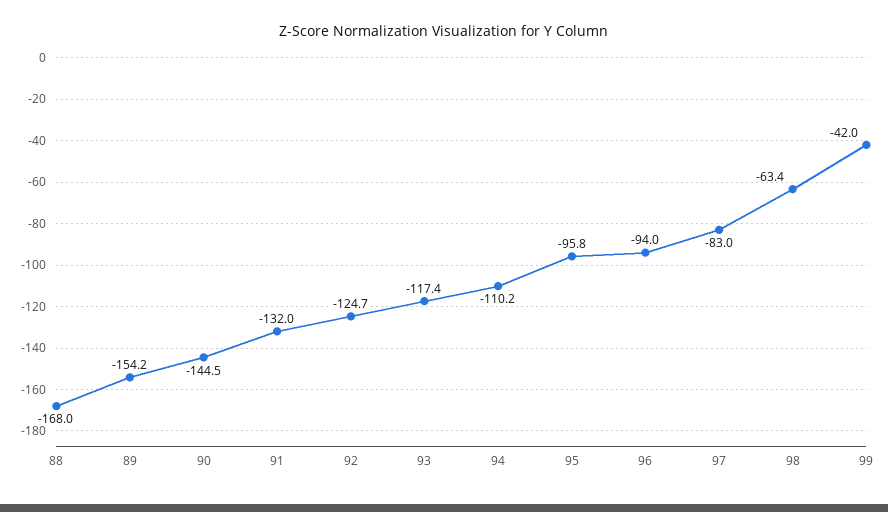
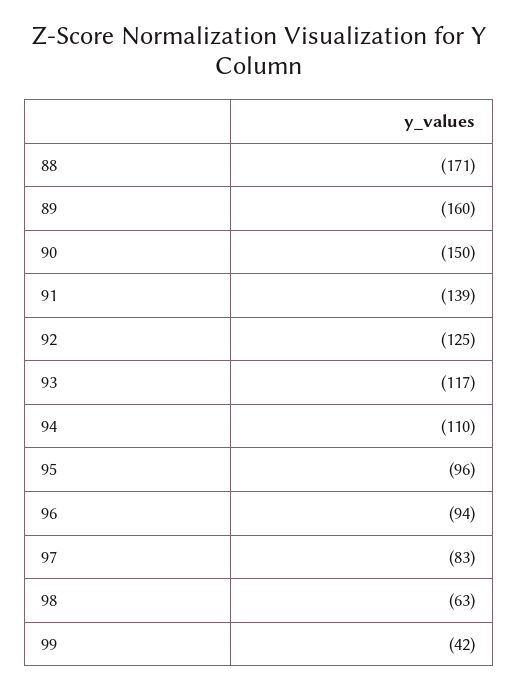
  {
-   "88": -168,
+   "88": -171,
-   "89": -154.2,
+   "89": -160,
-   "90": -144.5,
+   "90": -150,
-   "91": -132,
+   "91": -139,
    "92": -124.7,
    "93": -117.4,
    "94": -110.2,
    "95": -95.8,
    "96": -94,
    "97": -83,
    "98": -63.4,
    "99": -42
  }

